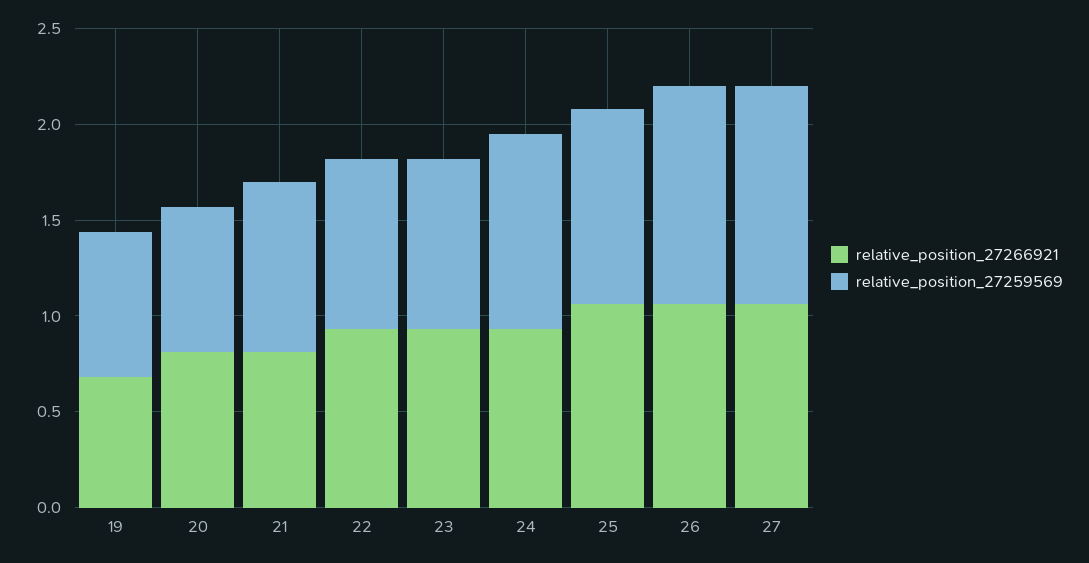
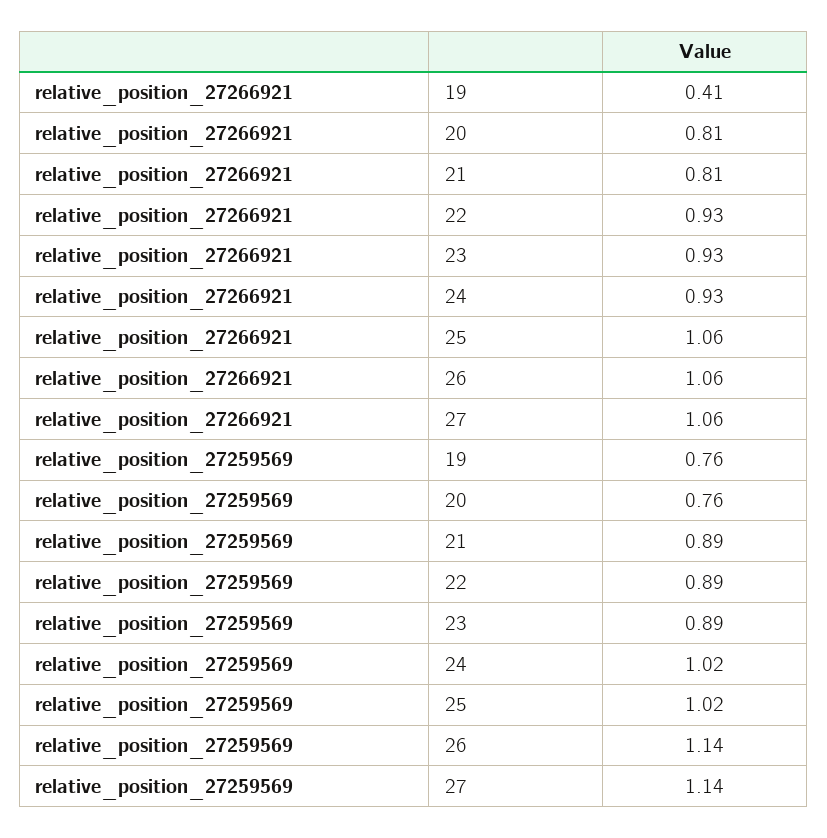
  {
    "relative_position_27266921": {
-     "19": 0.7,
+     "19": 0.41,
      "20": 0.81,
      "21": 0.81,
      "22": 0.93,
      "23": 0.93,
      "24": 0.93,
      "25": 1.06,
      "26": 1.06,
      "27": 1.06
    },
    "relative_position_27259569": {
      "19": 0.76,
      "20": 0.76,
      "21": 0.89,
      "22": 0.89,
      "23": 0.89,
      "24": 1.02,
      "25": 1.02,
      "26": 1.14,
      "27": 1.14
    }
  }

